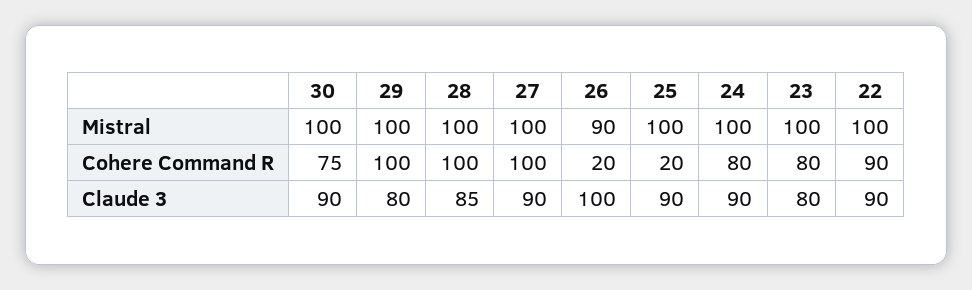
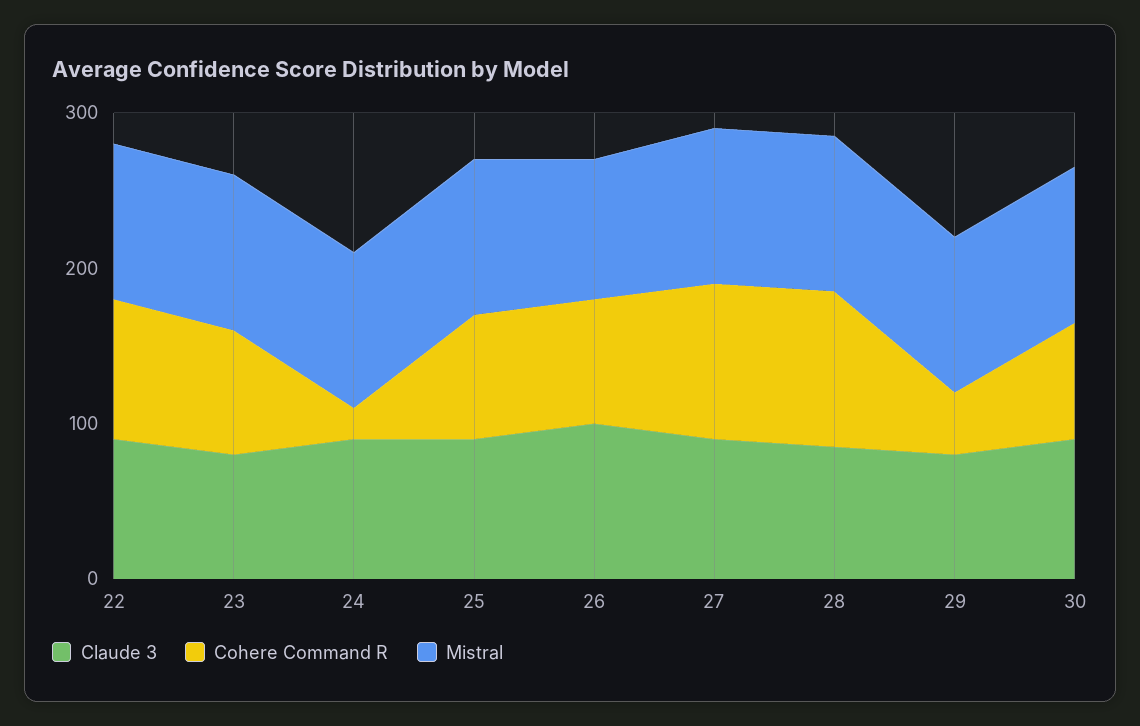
  {
    "Mistral": {
      "30": 100,
      "29": 100,
      "28": 100,
      "27": 100,
      "26": 90,
      "25": 100,
      "24": 100,
      "23": 100,
      "22": 100
    },
    "Cohere Command R": {
      "30": 75,
-     "29": 100,
+     "29": 40,
      "28": 100,
      "27": 100,
-     "26": 20,
+     "26": 80,
-     "25": 20,
+     "25": 80,
-     "24": 80,
+     "24": 20,
      "23": 80,
      "22": 90
    },
    "Claude 3": {
      "30": 90,
      "29": 80,
      "28": 85,
      "27": 90,
      "26": 100,
      "25": 90,
      "24": 90,
      "23": 80,
      "22": 90
    }
  }

